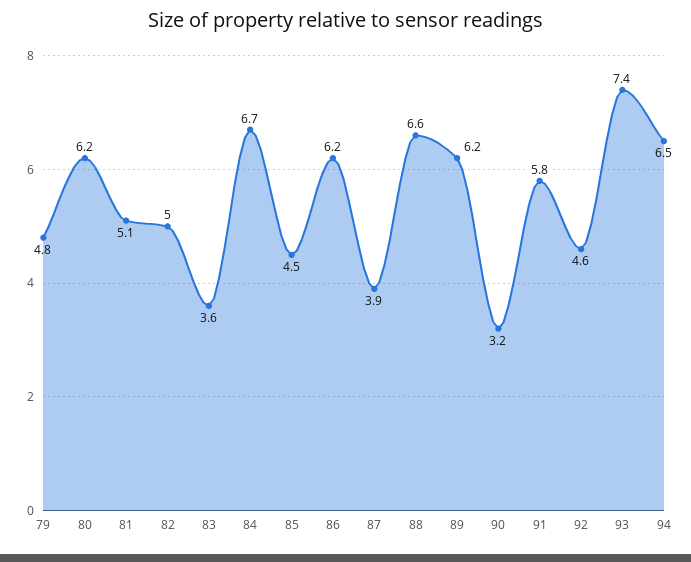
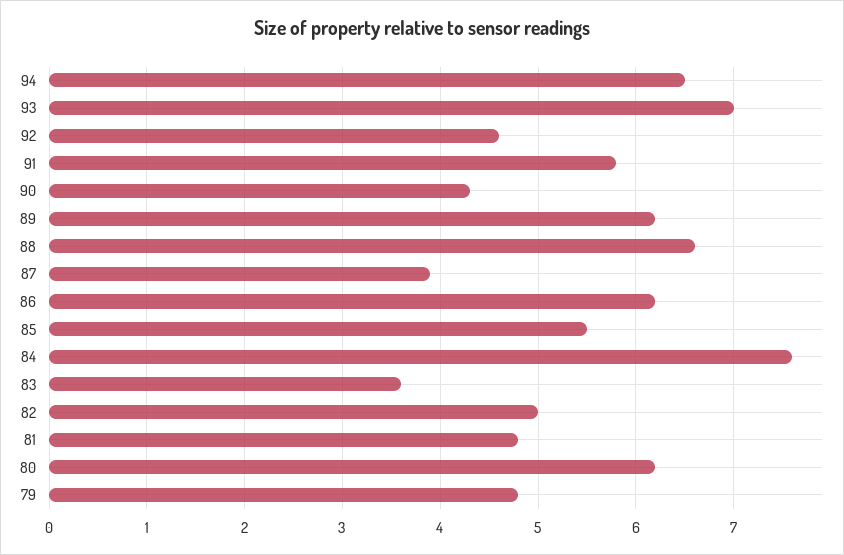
  {
    "79": 4.8,
    "80": 6.2,
-   "81": 5.1,
+   "81": 4.8,
    "82": 5,
    "83": 3.6,
-   "84": 6.7,
+   "84": 7.6,
-   "85": 4.5,
+   "85": 5.5,
    "86": 6.2,
    "87": 3.9,
    "88": 6.6,
    "89": 6.2,
-   "90": 3.2,
+   "90": 4.3,
    "91": 5.8,
    "92": 4.6,
-   "93": 7.4,
+   "93": 7,
    "94": 6.5
  }

